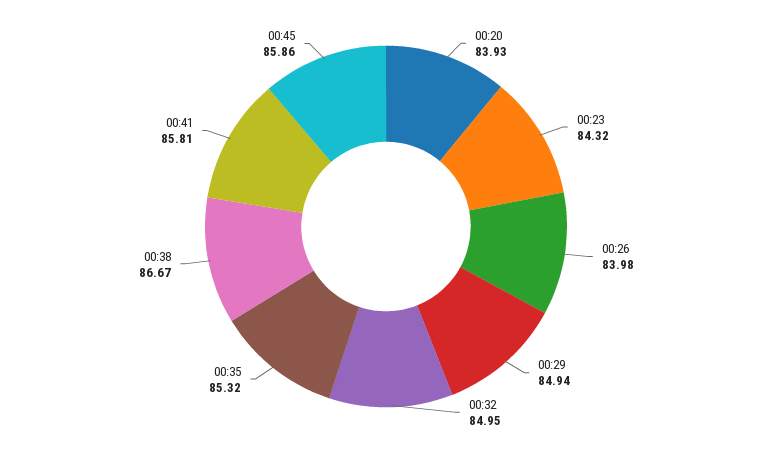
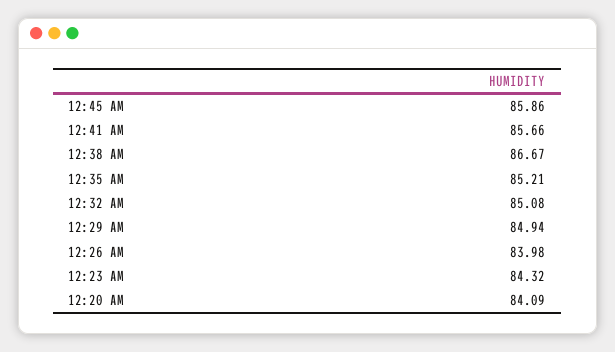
  {
-   "00:20": 83.93,
+   "00:20": 84.09,
    "00:23": 84.32,
    "00:26": 83.98,
    "00:29": 84.94,
-   "00:32": 84.95,
+   "00:32": 85.08,
-   "00:35": 85.32,
+   "00:35": 85.21,
    "00:38": 86.67,
-   "00:41": 85.81,
+   "00:41": 85.66,
    "00:45": 85.86
  }

